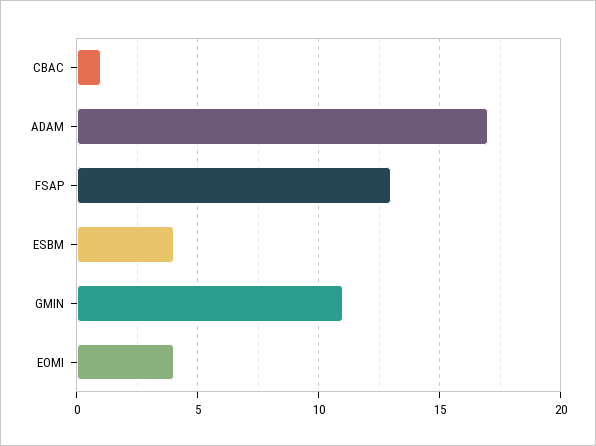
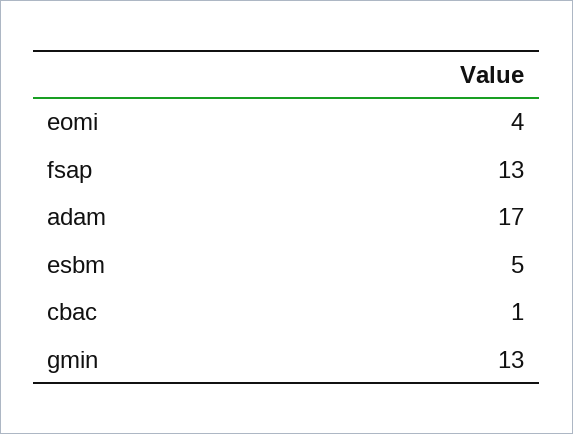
  {
    "CBAC": 1,
    "ADAM": 17,
    "FSAP": 13,
-   "ESBM": 4,
+   "ESBM": 5,
-   "GMIN": 11,
+   "GMIN": 13,
    "EOMI": 4
  }

